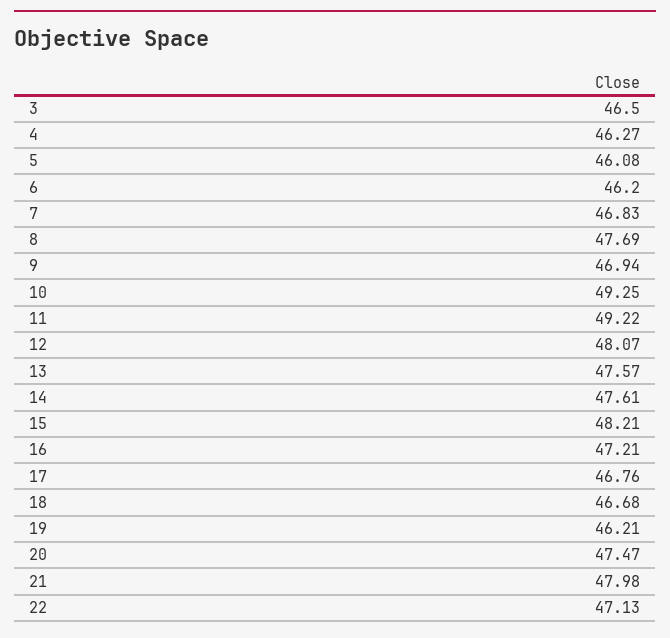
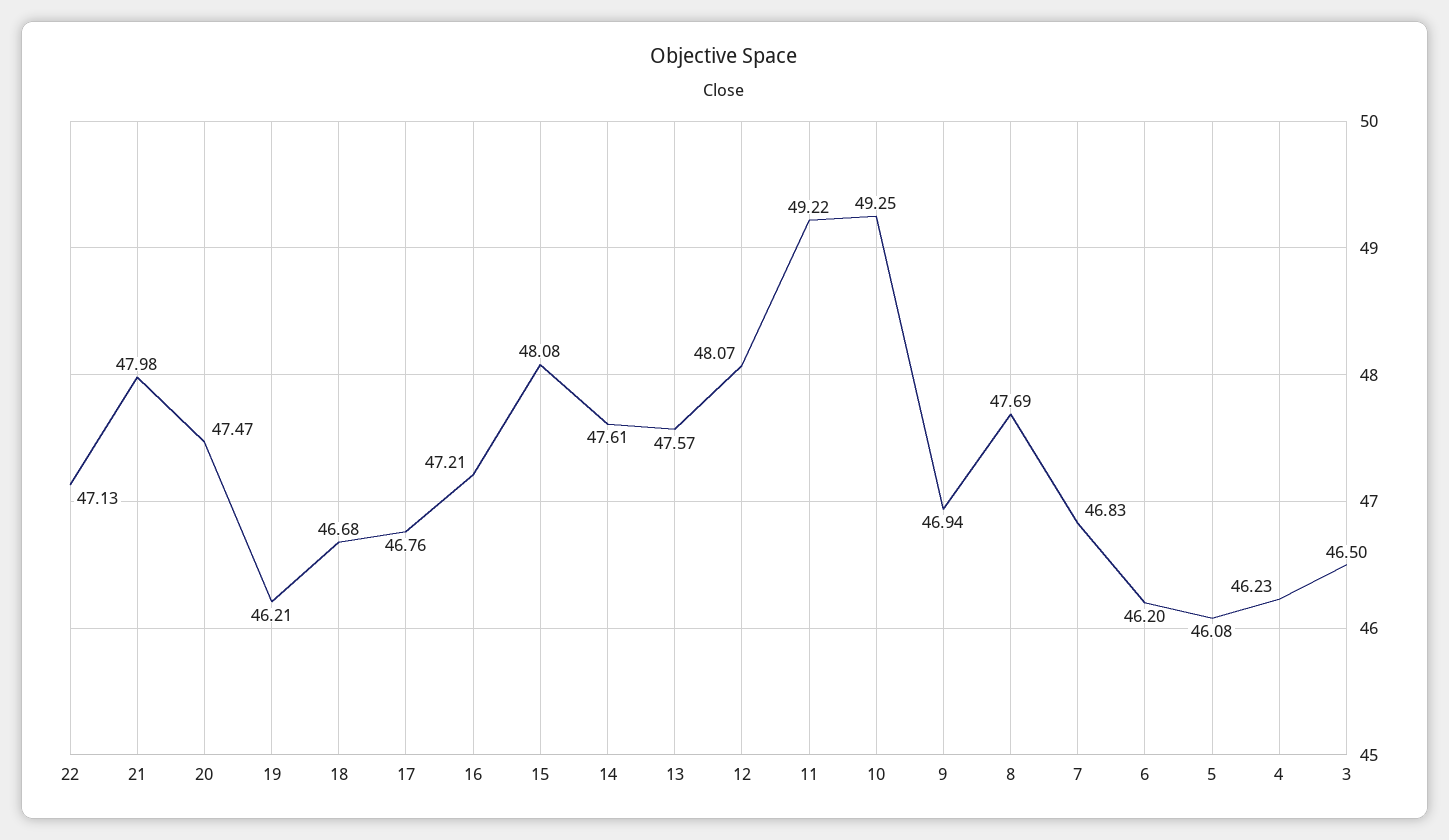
  {
    "3": 46.5,
-   "4": 46.27,
+   "4": 46.23,
    "5": 46.08,
    "6": 46.2,
    "7": 46.83,
    "8": 47.69,
    "9": 46.94,
    "10": 49.25,
    "11": 49.22,
    "12": 48.07,
    "13": 47.57,
    "14": 47.61,
-   "15": 48.21,
+   "15": 48.08,
    "16": 47.21,
    "17": 46.76,
    "18": 46.68,
    "19": 46.21,
    "20": 47.47,
    "21": 47.98,
    "22": 47.13
  }

